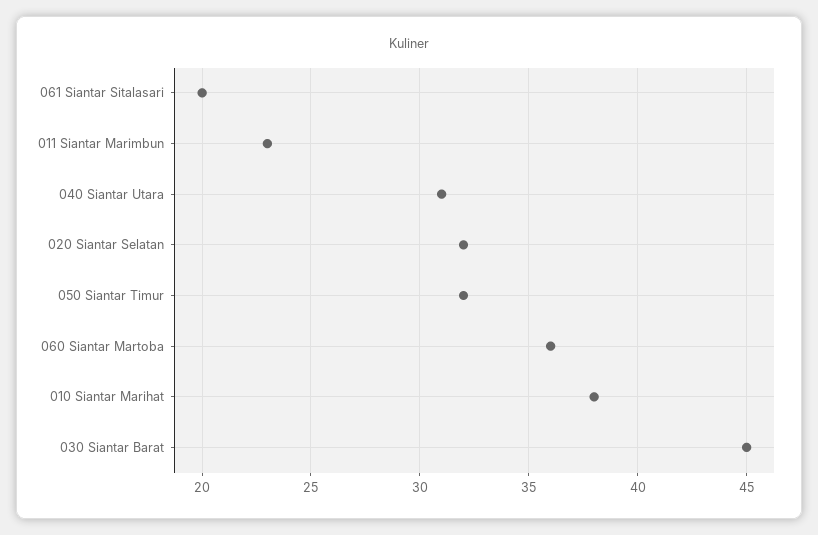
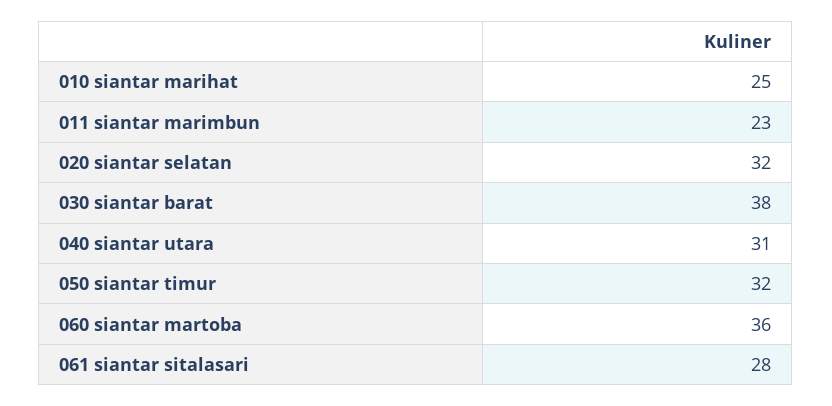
  {
-   "061 Siantar Sitalasari": 20,
+   "061 Siantar Sitalasari": 28,
    "011 Siantar Marimbun": 23,
    "040 Siantar Utara": 31,
    "020 Siantar Selatan": 32,
    "050 Siantar Timur": 32,
    "060 Siantar Martoba": 36,
-   "010 Siantar Marihat": 38,
+   "010 Siantar Marihat": 25,
-   "030 Siantar Barat": 45
+   "030 Siantar Barat": 38
  }

